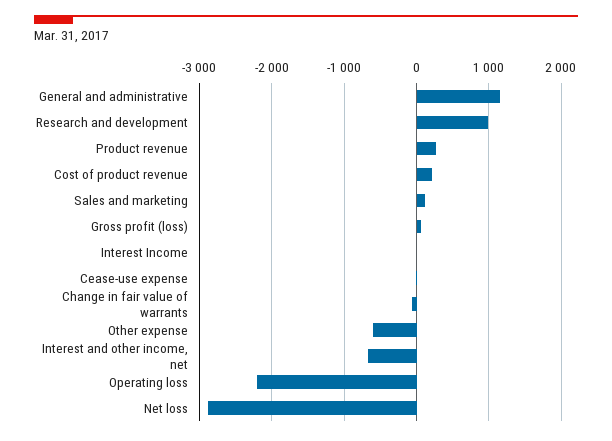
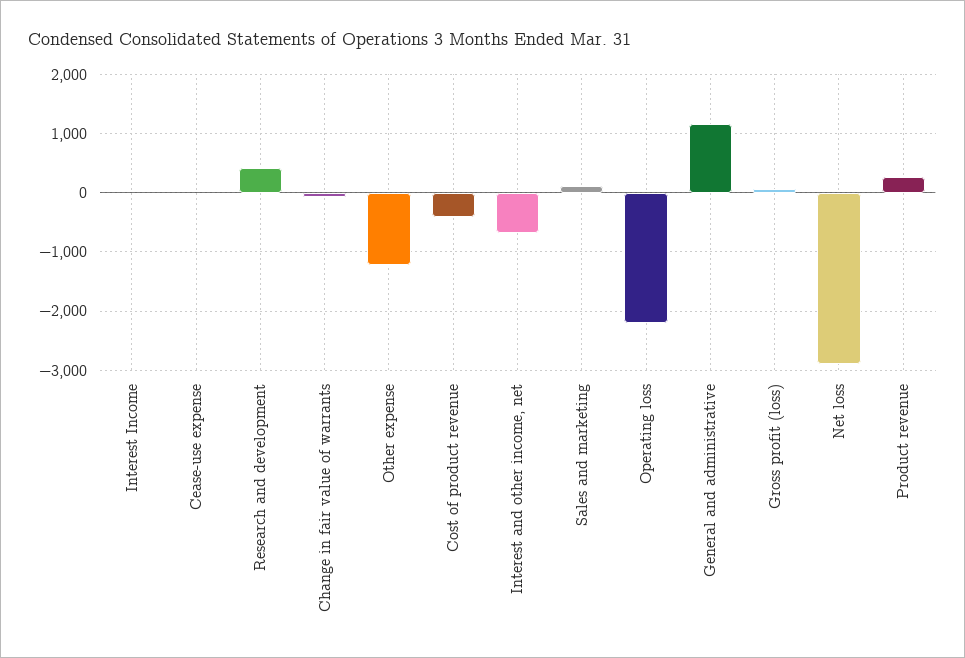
  {
    "General and administrative": 1200,
-   "Research and development": 1000,
+   "Research and development": 400,
    "Product revenue": 300,
-   "Cost of product revenue": 200,
+   "Cost of product revenue": -400,
    "Sales and marketing": 100,
    "Gross profit (loss)": 100,
    "Interest Income": 0,
    "Cease-use expense": 0,
    "Change in fair value of warrants": -100,
-   "Other expense": -600,
+   "Other expense": -1200,
    "Interest and other income, net": -700,
    "Operating loss": -2200,
    "Net loss": -2900
  }

